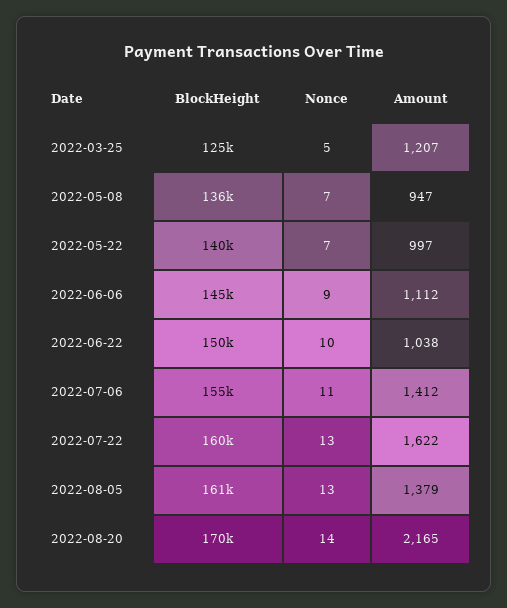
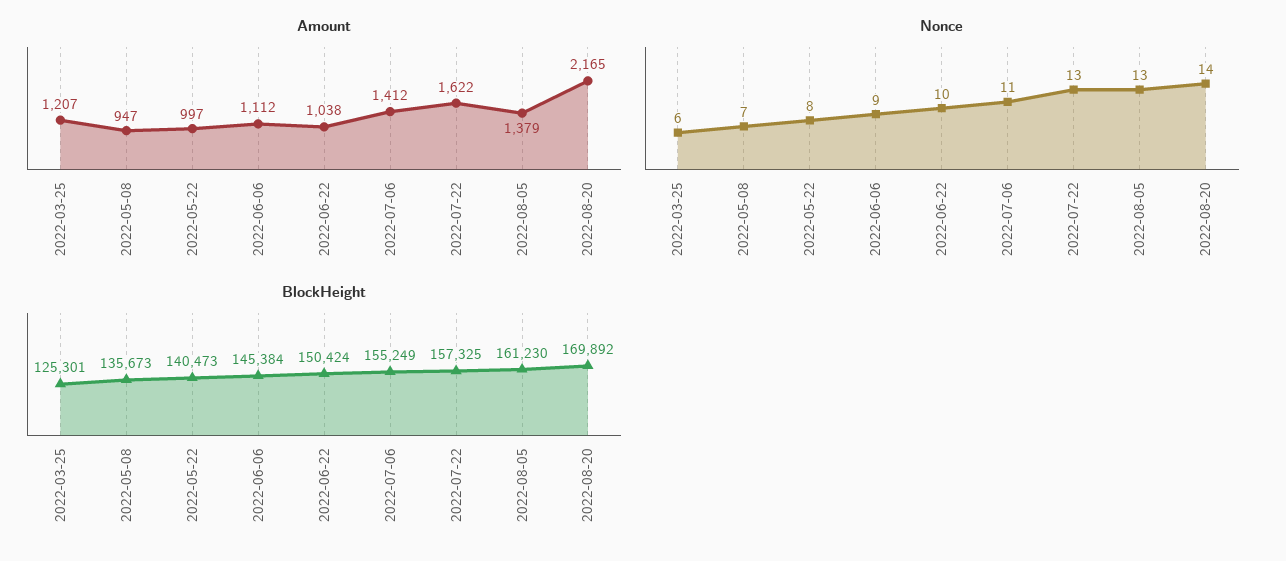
  {
    "BlockHeight": {
      "2022-03-25": 125301,
      "2022-05-08": 135673,
      "2022-05-22": 140473,
      "2022-06-06": 145384,
      "2022-06-22": 150424,
      "2022-07-06": 155249,
-     "2022-07-22": 160000,
+     "2022-07-22": 157325,
      "2022-08-05": 161230,
      "2022-08-20": 169892
    },
    "Nonce": {
-     "2022-03-25": 5,
+     "2022-03-25": 6,
      "2022-05-08": 7,
-     "2022-05-22": 7,
+     "2022-05-22": 8,
      "2022-06-06": 9,
      "2022-06-22": 10,
      "2022-07-06": 11,
      "2022-07-22": 13,
      "2022-08-05": 13,
      "2022-08-20": 14
    },
    "Amount": {
      "2022-03-25": 1207,
      "2022-05-08": 947,
      "2022-05-22": 997,
      "2022-06-06": 1112,
      "2022-06-22": 1038,
      "2022-07-06": 1412,
      "2022-07-22": 1622,
      "2022-08-05": 1379,
      "2022-08-20": 2165
    }
  }

